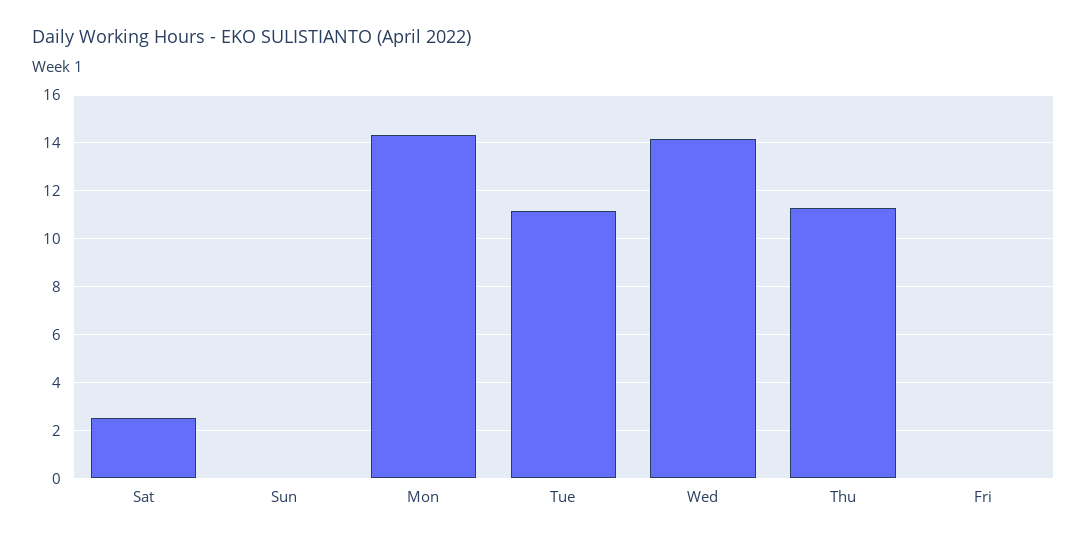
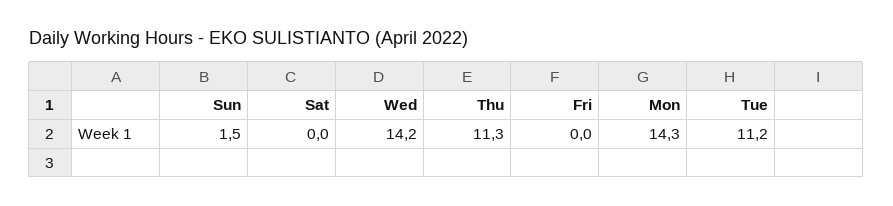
  {
-   "Sat": 2.5,
+   "Sat": 0,
-   "Sun": 0,
+   "Sun": 1.5,
    "Mon": 14.3,
    "Tue": 11.2,
    "Wed": 14.2,
    "Thu": 11.3,
    "Fri": 0
  }

